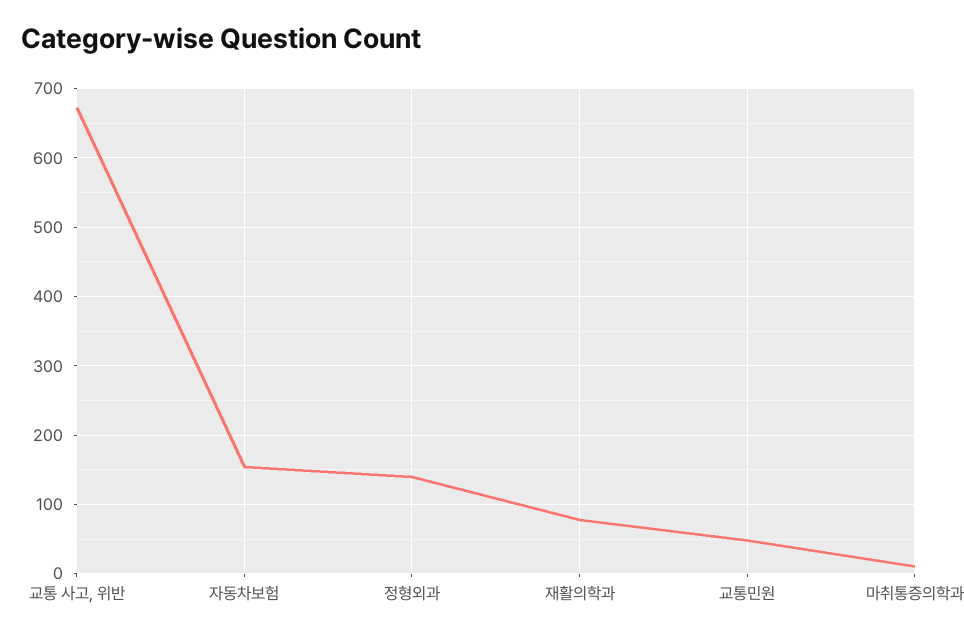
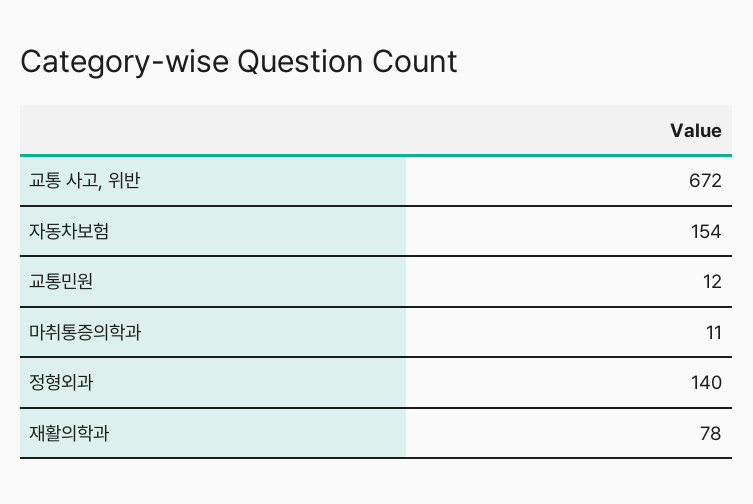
  {
    "교통 사고, 위반": 672,
    "자동차보험": 154,
    "정형외과": 140,
    "재활의학과": 78,
-   "교통민원": 50,
+   "교통민원": 12,
    "마취통증의학과": 11
  }

